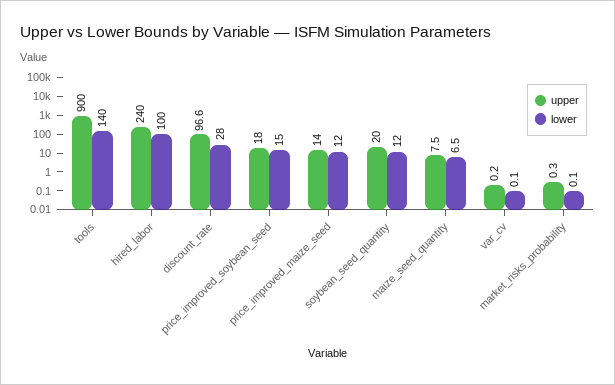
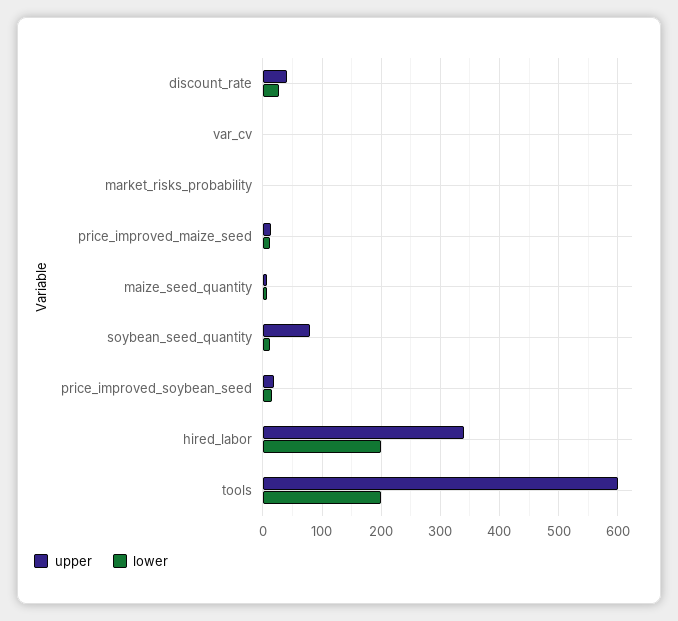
  {
    "upper": {
-     "tools": 900,
+     "tools": 600,
-     "hired_labor": 240,
+     "hired_labor": 340,
-     "discount_rate": 96.6,
+     "discount_rate": 40,
      "price_improved_soybean_seed": 18,
      "price_improved_maize_seed": 14,
-     "soybean_seed_quantity": 20,
+     "soybean_seed_quantity": 80,
      "maize_seed_quantity": 7.5,
      "var_cv": 0.2,
      "market_risks_probability": 0.3
    },
    "lower": {
-     "tools": 140,
+     "tools": 200,
-     "hired_labor": 100,
+     "hired_labor": 200,
      "discount_rate": 28,
      "price_improved_soybean_seed": 15,
      "price_improved_maize_seed": 12,
      "soybean_seed_quantity": 12,
      "maize_seed_quantity": 6.5,
      "var_cv": 0.1,
      "market_risks_probability": 0.1
    }
  }

